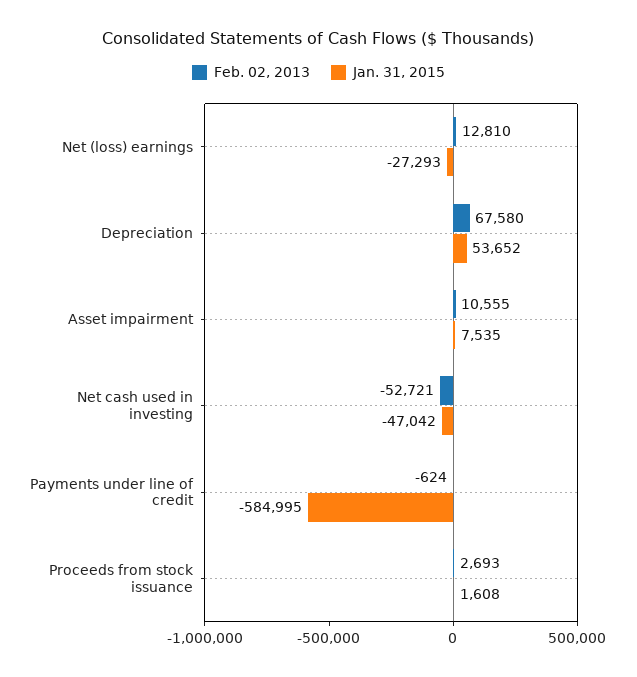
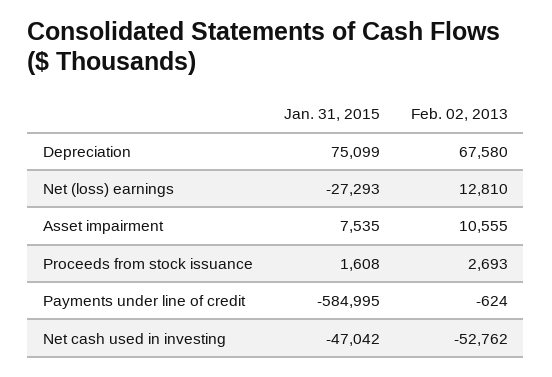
  {
    "Feb. 02, 2013": {
      "Net (loss) earnings": 12810,
      "Depreciation": 67580,
      "Asset impairment": 10555,
-     "Net cash used in investing": -52721,
+     "Net cash used in investing": -52762,
      "Payments under line of credit": -624,
      "Proceeds from stock issuance": 2693
    },
    "Jan. 31, 2015": {
      "Net (loss) earnings": -27293,
-     "Depreciation": 53652,
+     "Depreciation": 75099,
      "Asset impairment": 7535,
      "Net cash used in investing": -47042,
      "Payments under line of credit": -584995,
      "Proceeds from stock issuance": 1608
    }
  }

